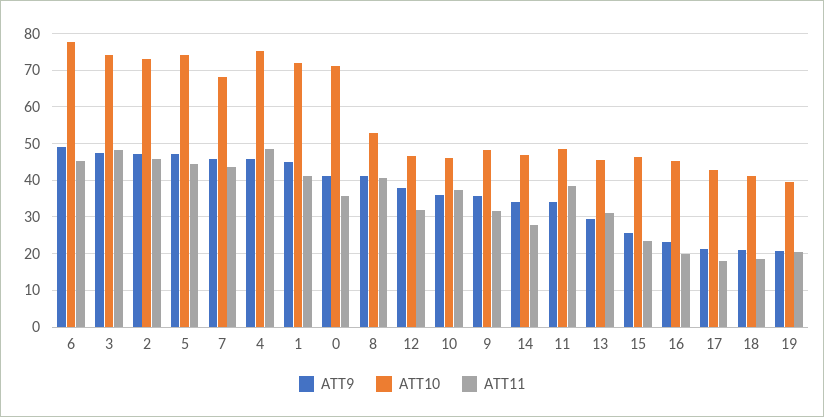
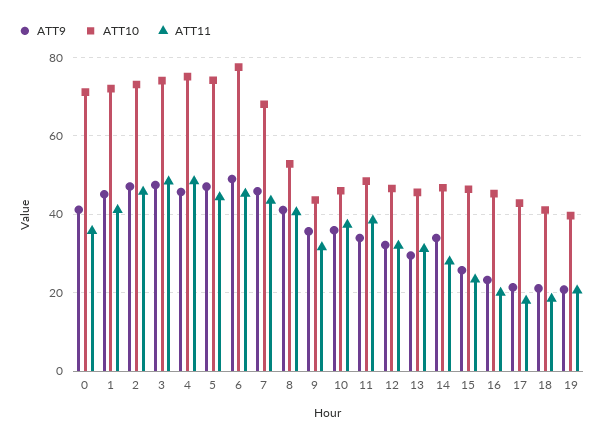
  {
    "ATT9": {
      "6": 50,
      "3": 48,
      "2": 48,
      "5": 48,
      "7": 46,
      "4": 46,
      "1": 46,
      "0": 42,
      "8": 42,
-     "12": 38,
+     "12": 32,
      "10": 36,
      "9": 36,
      "14": 34,
      "11": 34,
      "13": 30,
      "15": 26,
      "16": 24,
      "17": 22,
      "18": 22,
      "19": 20
    },
    "ATT10": {
      "6": 78,
      "3": 74,
      "2": 74,
      "5": 74,
      "7": 68,
      "4": 76,
      "1": 72,
      "0": 72,
      "8": 52,
      "12": 46,
      "10": 46,
-     "9": 48,
+     "9": 44,
      "14": 46,
      "11": 48,
      "13": 46,
      "15": 46,
      "16": 46,
      "17": 42,
      "18": 42,
      "19": 40
    },
    "ATT11": {
      "6": 46,
      "3": 48,
      "2": 46,
      "5": 44,
      "7": 44,
      "4": 48,
      "1": 42,
      "0": 36,
      "8": 40,
      "12": 32,
      "10": 38,
      "9": 32,
      "14": 28,
      "11": 38,
      "13": 32,
      "15": 24,
      "16": 20,
      "17": 18,
      "18": 18,
      "19": 20
    }
  }

